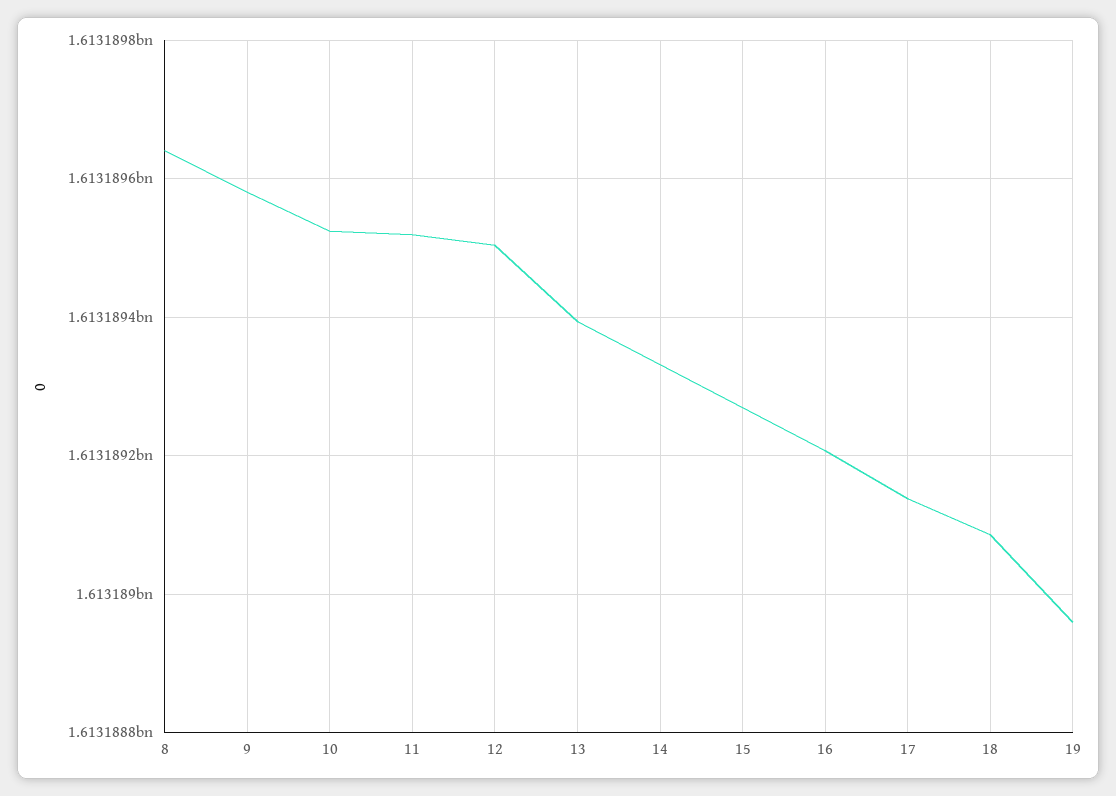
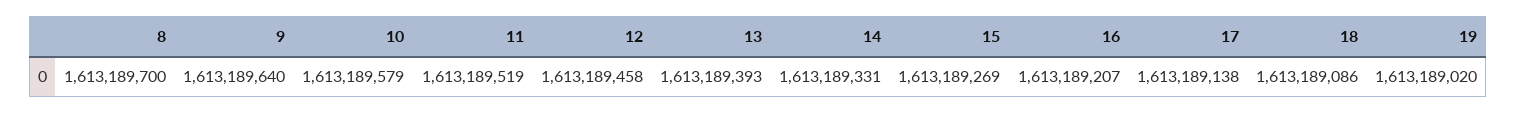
  {
-   "8": 1613189640,
+   "8": 1613189700,
-   "9": 1613189580,
+   "9": 1613189640,
-   "10": 1613189520,
+   "10": 1613189579,
    "11": 1613189519,
-   "12": 1613189500,
+   "12": 1613189458,
    "13": 1613189393,
    "14": 1613189331,
    "15": 1613189269,
    "16": 1613189207,
    "17": 1613189138,
    "18": 1613189086,
-   "19": 1613188960
+   "19": 1613189020
  }

